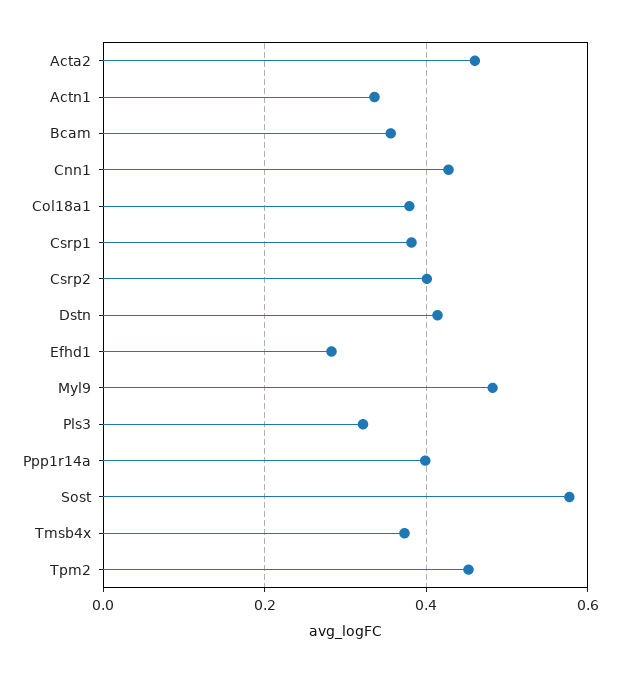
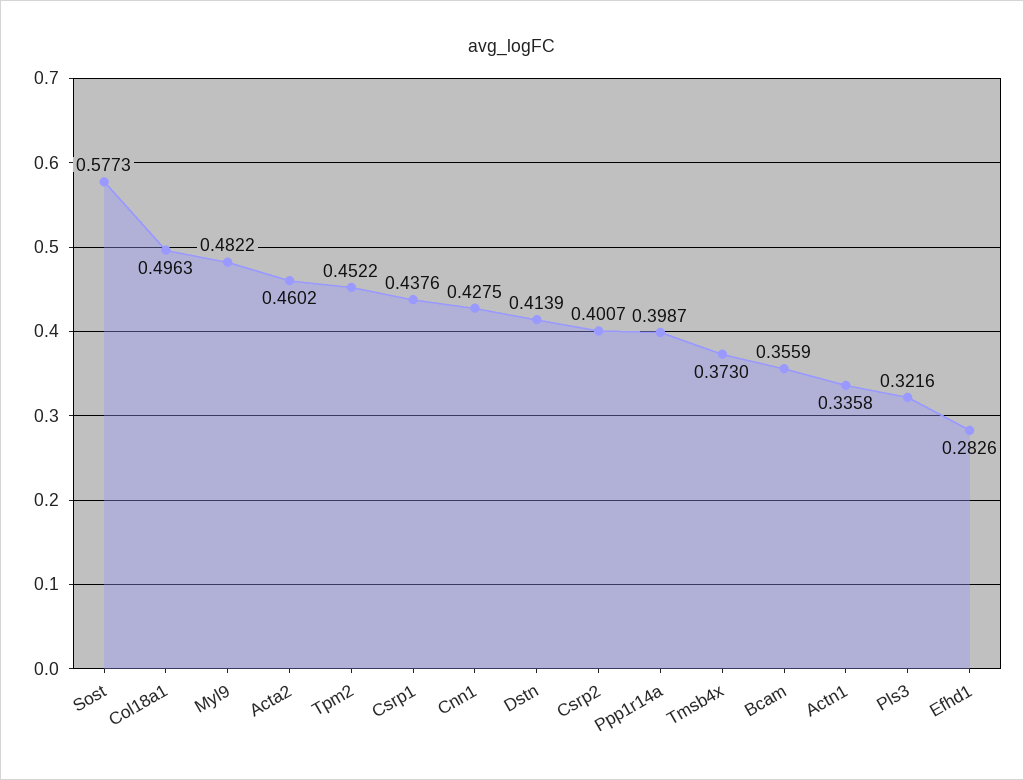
  {
    "Acta2": 0.4602,
    "Actn1": 0.3358,
    "Bcam": 0.3559,
    "Cnn1": 0.4275,
-   "Col18a1": 0.38,
+   "Col18a1": 0.4963,
-   "Csrp1": 0.38,
+   "Csrp1": 0.4376,
    "Csrp2": 0.4007,
    "Dstn": 0.4139,
    "Efhd1": 0.2826,
    "Myl9": 0.4822,
    "Pls3": 0.3216,
    "Ppp1r14a": 0.3987,
    "Sost": 0.5773,
    "Tmsb4x": 0.373,
    "Tpm2": 0.4522
  }

